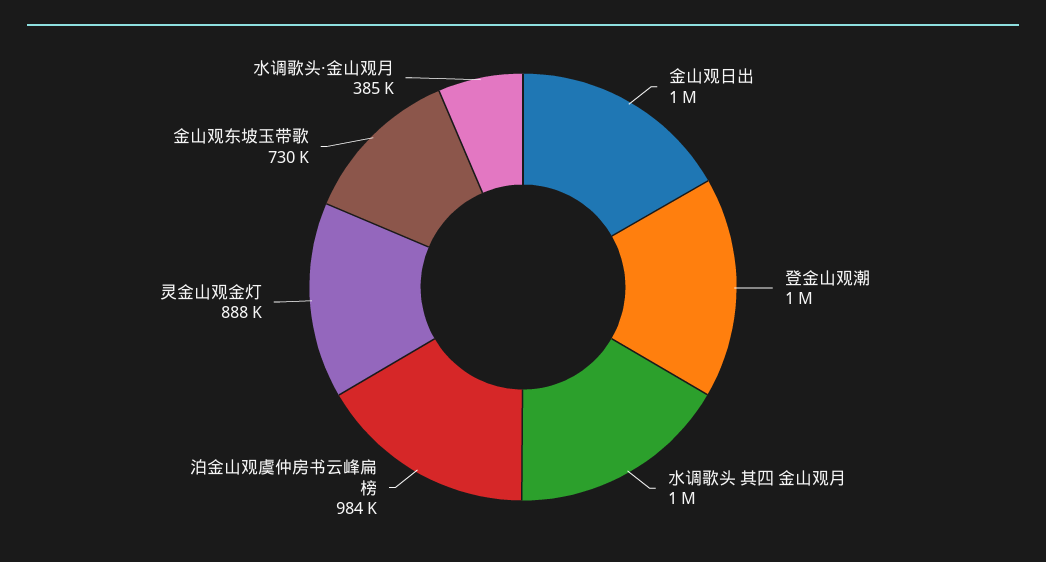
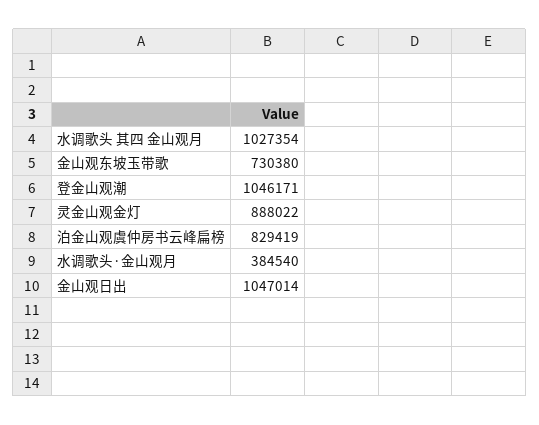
  {
    "金山观日出": 1047014,
    "登金山观潮": 1046171,
    "水调歌头 其四 金山观月": 1027354,
-   "泊金山观虞仲房书云峰扁榜": 984000,
+   "泊金山观虞仲房书云峰扁榜": 829419,
    "灵金山观金灯": 888022,
    "金山观东坡玉带歌": 730380,
    "水调歌头·金山观月": 384540
  }

